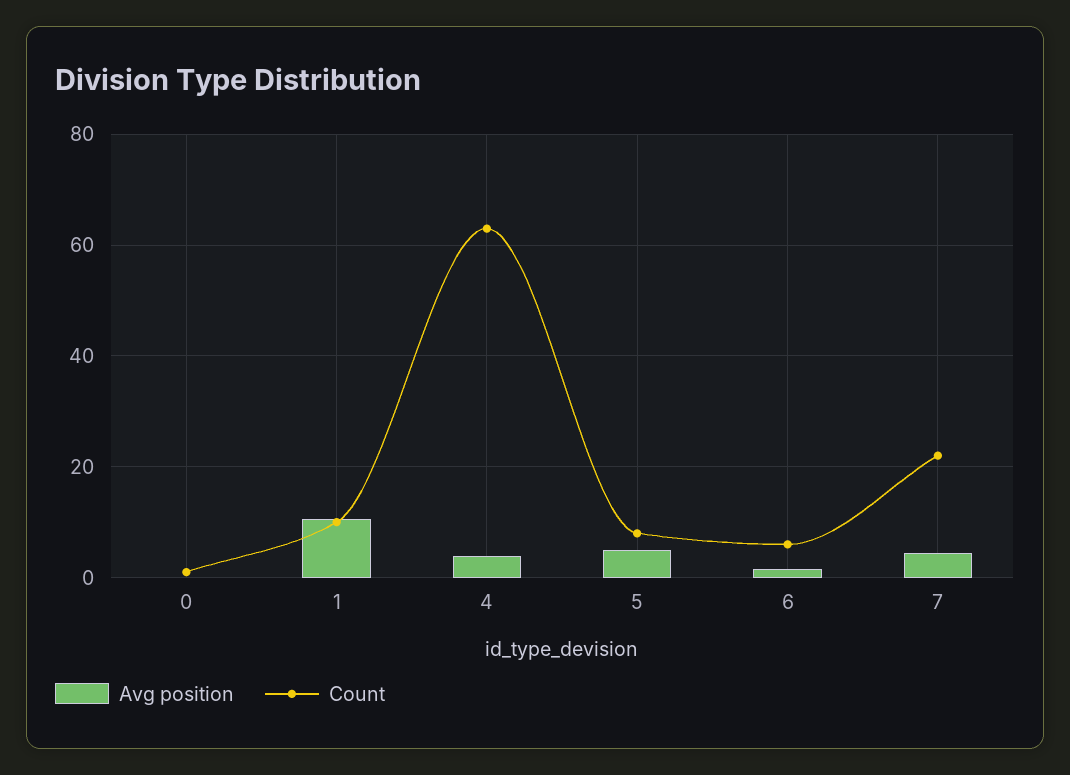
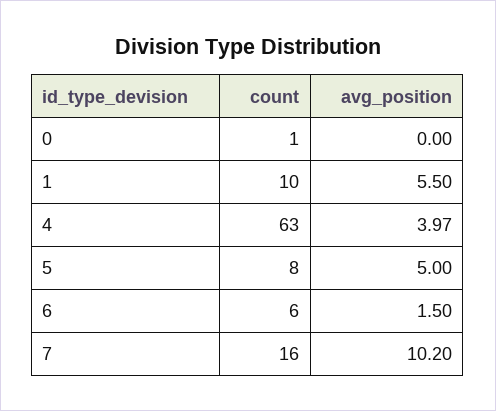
  {
    "Avg position": {
      "0": 0,
-     "1": 10,
+     "1": 5.5,
      "4": 3.97,
      "5": 5,
      "6": 1.5,
-     "7": 4
+     "7": 10.2
    },
    "Count": {
      "0": 1,
      "1": 10,
      "4": 63,
      "5": 8,
      "6": 6,
-     "7": 22
+     "7": 16
    }
  }

